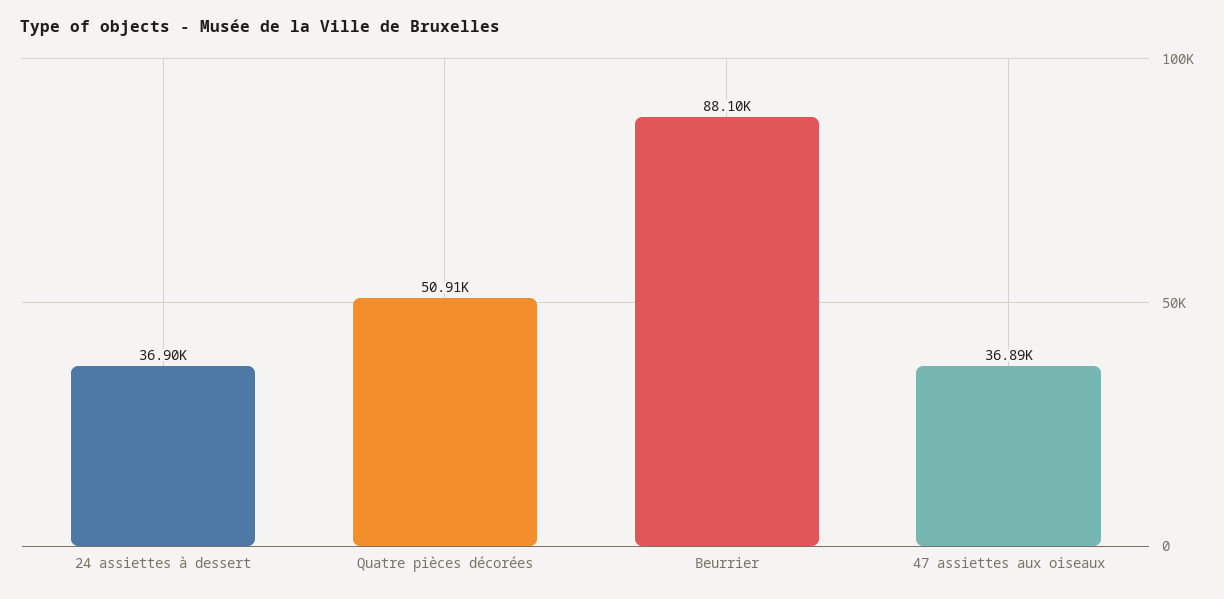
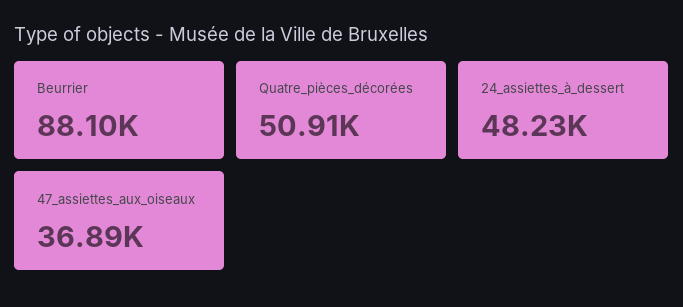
  {
-   "24 assiettes à dessert": 36900,
+   "24 assiettes à dessert": 48230,
    "Quatre pièces décorées": 50910,
    "Beurrier": 88100,
    "47 assiettes aux oiseaux": 36890
  }

